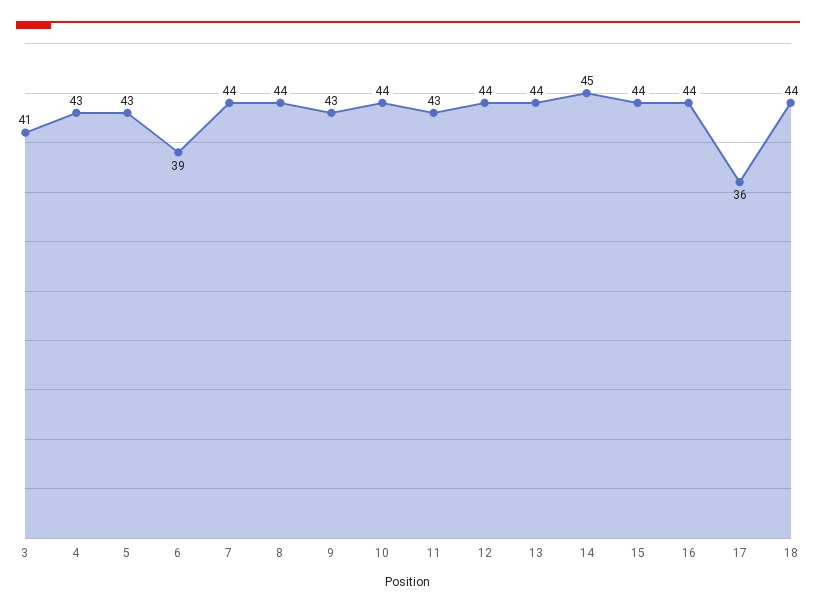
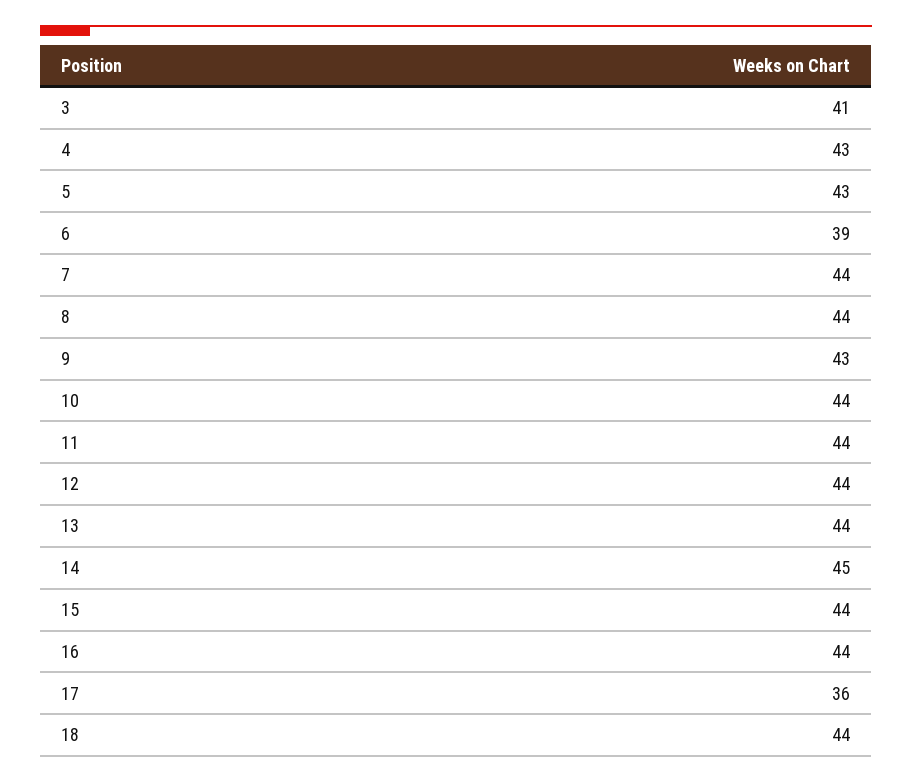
  {
    "3": 41,
    "4": 43,
    "5": 43,
    "6": 39,
    "7": 44,
    "8": 44,
    "9": 43,
    "10": 44,
-   "11": 43,
+   "11": 44,
    "12": 44,
    "13": 44,
    "14": 45,
    "15": 44,
    "16": 44,
    "17": 36,
    "18": 44
  }

